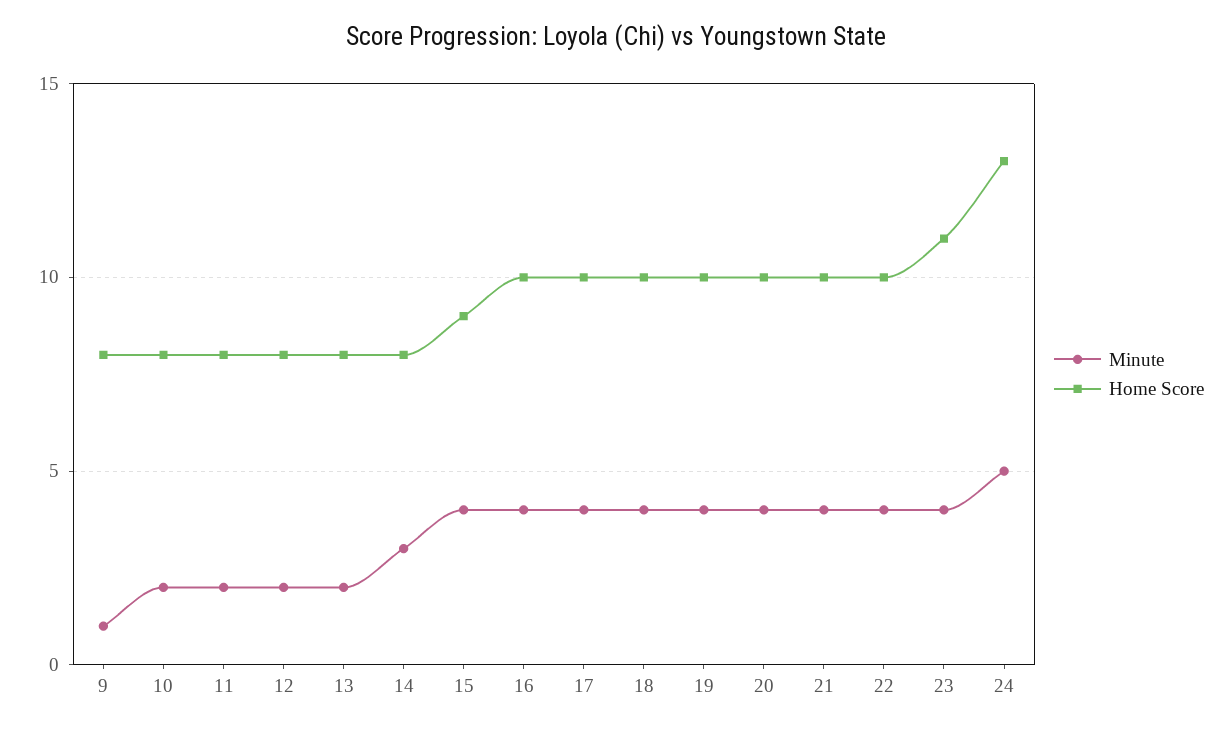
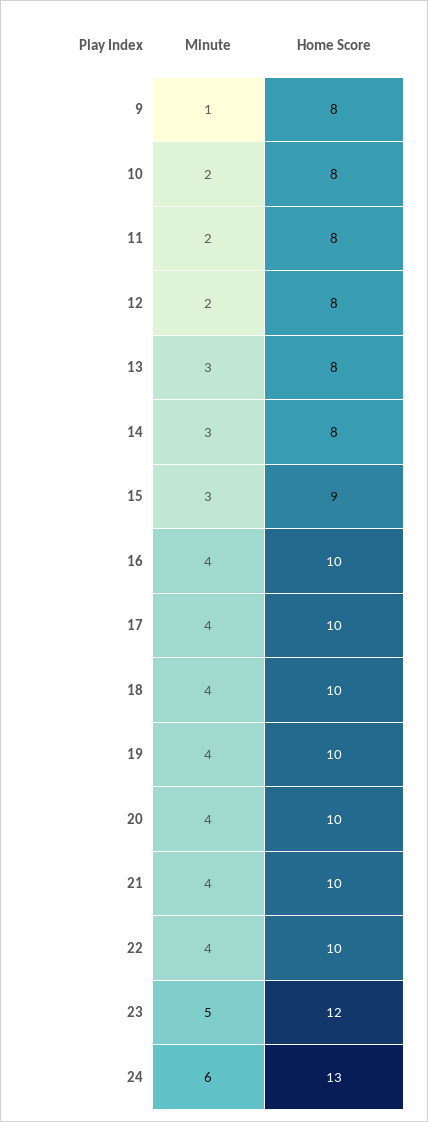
  {
    "Minute": {
      "9": 1,
      "10": 2,
      "11": 2,
      "12": 2,
-     "13": 2,
+     "13": 3,
      "14": 3,
-     "15": 4,
+     "15": 3,
      "16": 4,
      "17": 4,
      "18": 4,
      "19": 4,
      "20": 4,
      "21": 4,
      "22": 4,
-     "23": 4,
+     "23": 5,
-     "24": 5
+     "24": 6
    },
    "Home Score": {
      "9": 8,
      "10": 8,
      "11": 8,
      "12": 8,
      "13": 8,
      "14": 8,
      "15": 9,
      "16": 10,
      "17": 10,
      "18": 10,
      "19": 10,
      "20": 10,
      "21": 10,
      "22": 10,
-     "23": 11,
+     "23": 12,
      "24": 13
    }
  }

